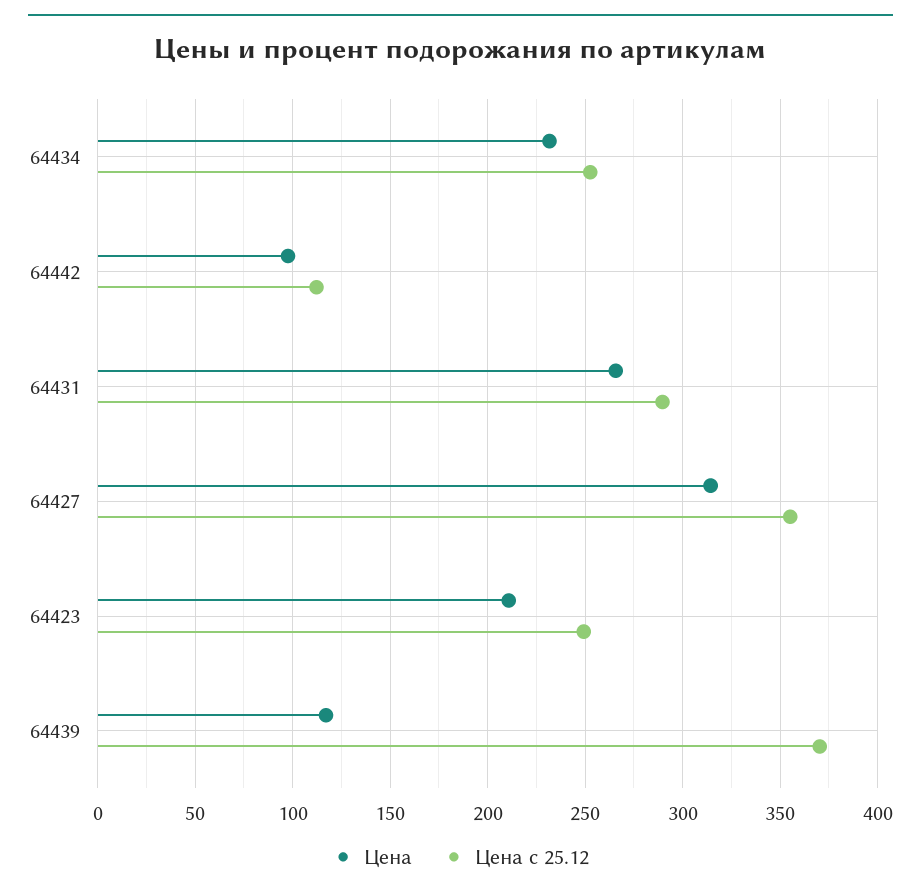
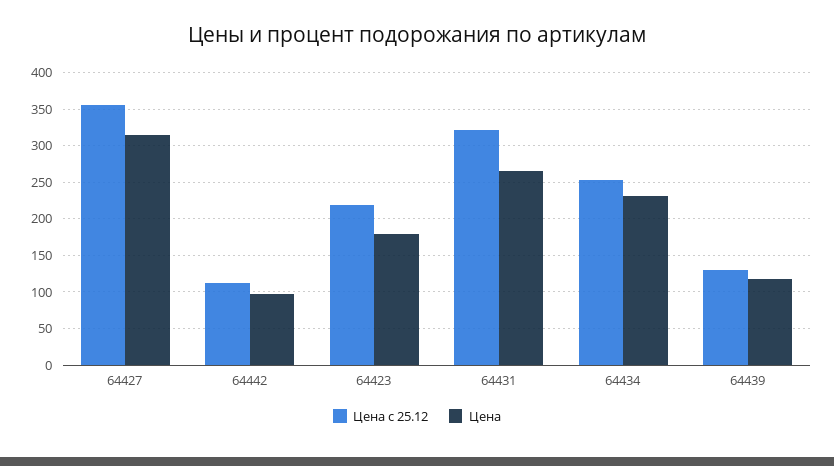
  {
    "Цена": {
      "64434": 230,
      "64442": 100,
      "64431": 265,
      "64427": 315,
-     "64423": 210,
+     "64423": 180,
      "64439": 115
    },
    "Цена с 25.12": {
      "64434": 255,
      "64442": 110,
-     "64431": 290,
+     "64431": 320,
      "64427": 355,
-     "64423": 250,
+     "64423": 220,
-     "64439": 370
+     "64439": 130
    }
  }

